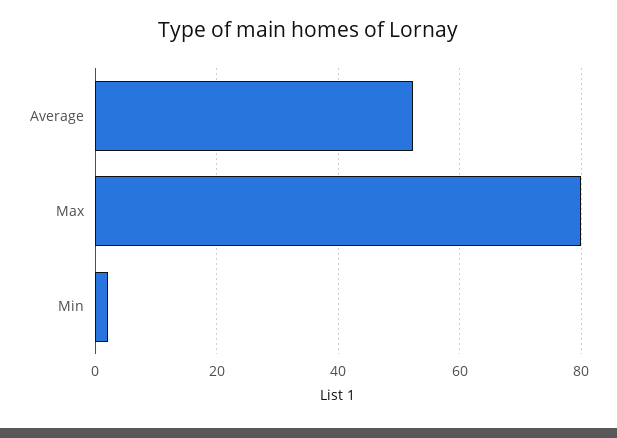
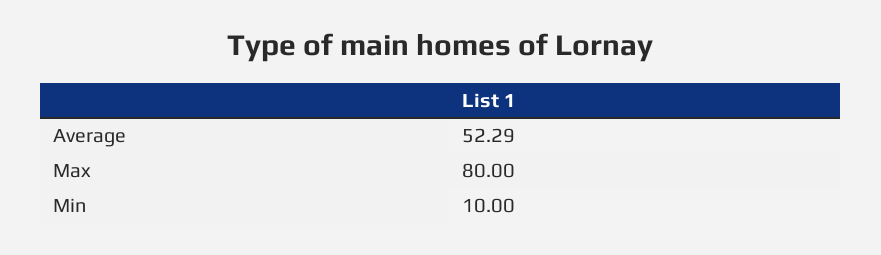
  {
    "Average": 52.29,
    "Max": 80,
-   "Min": 2
+   "Min": 10
  }

